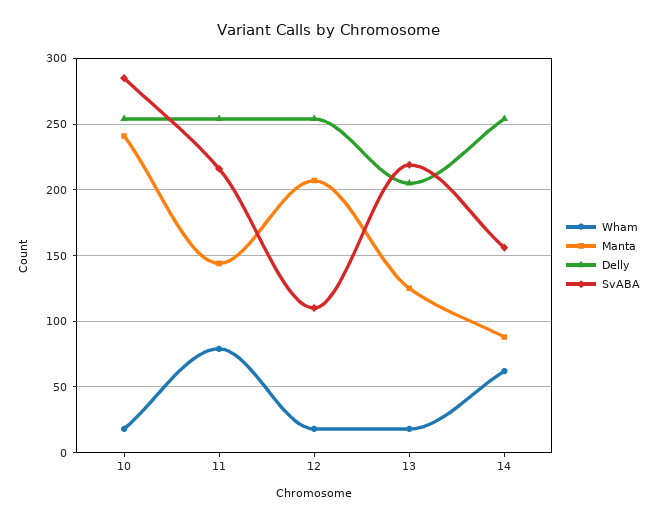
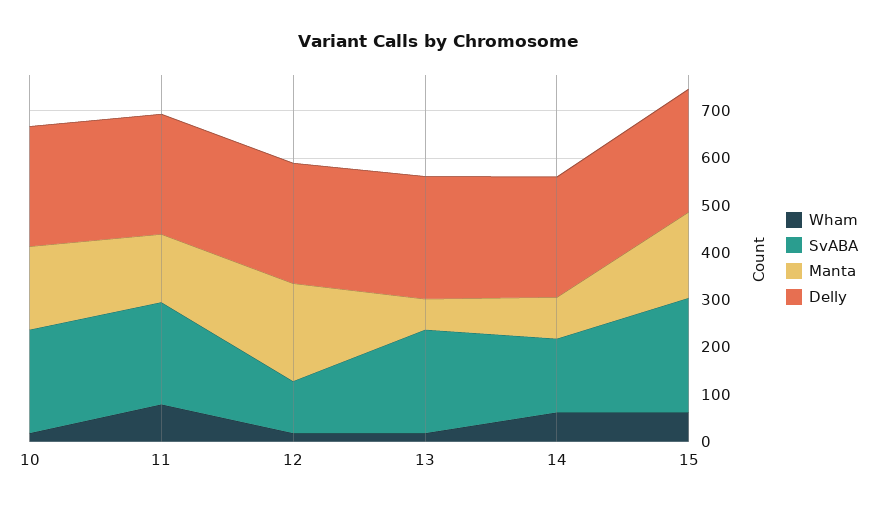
  {
    "Wham": {
      "10": 20,
      "11": 80,
      "12": 20,
      "13": 20,
-     "14": 60
+     "14": 60,
+     "15": 60
    },
    "Manta": {
-     "10": 240,
+     "10": 180,
      "11": 145,
      "12": 205,
-     "13": 125,
+     "13": 60,
-     "14": 90
+     "14": 90,
+     "15": 180
    },
    "Delly": {
      "10": 255,
      "11": 255,
      "12": 255,
-     "13": 205,
+     "13": 260,
-     "14": 255
+     "14": 255,
+     "15": 260
    },
    "SvABA": {
-     "10": 285,
+     "10": 220,
      "11": 215,
      "12": 110,
      "13": 220,
-     "14": 155
+     "14": 155,
+     "15": 240
    }
  }

